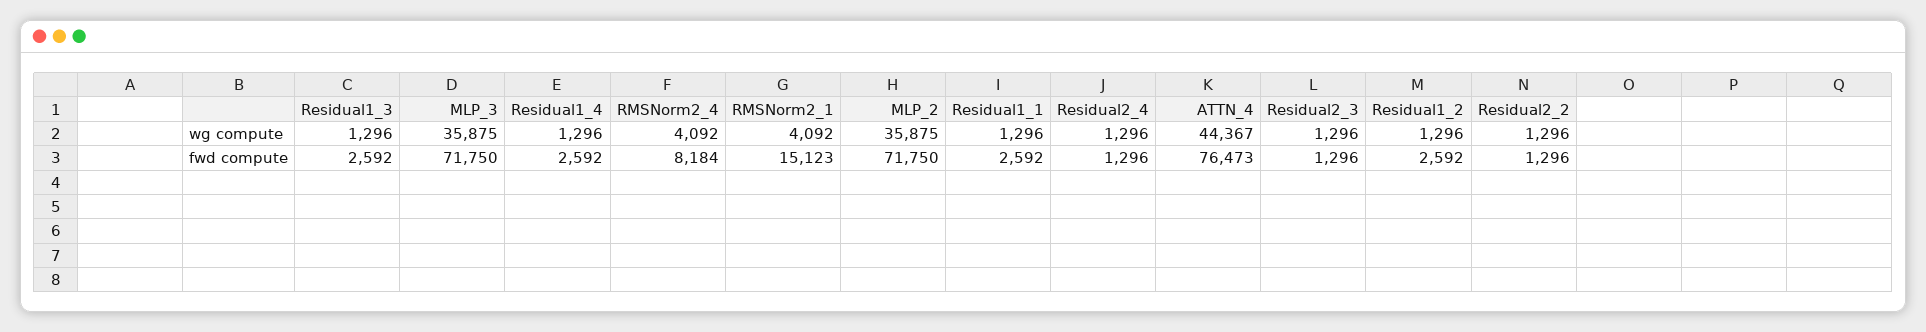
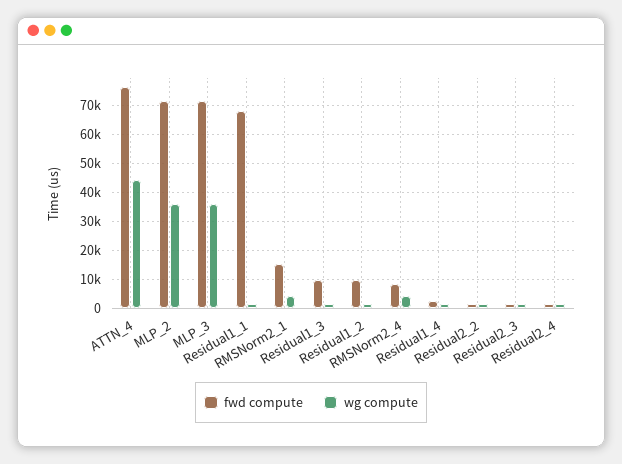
  {
    "wg compute": {
      "Residual1_3": 1296,
      "MLP_3": 35875,
      "Residual1_4": 1296,
      "RMSNorm2_4": 4092,
      "RMSNorm2_1": 4092,
      "MLP_2": 35875,
      "Residual1_1": 1296,
      "Residual2_4": 1296,
      "ATTN_4": 44367,
      "Residual2_3": 1296,
      "Residual1_2": 1296,
      "Residual2_2": 1296
    },
    "fwd compute": {
-     "Residual1_3": 2592,
+     "Residual1_3": 10000,
      "MLP_3": 71750,
      "Residual1_4": 2592,
      "RMSNorm2_4": 8184,
      "RMSNorm2_1": 15123,
      "MLP_2": 71750,
-     "Residual1_1": 2592,
+     "Residual1_1": 67500,
      "Residual2_4": 1296,
      "ATTN_4": 76473,
      "Residual2_3": 1296,
-     "Residual1_2": 2592,
+     "Residual1_2": 10000,
      "Residual2_2": 1296
    }
  }

